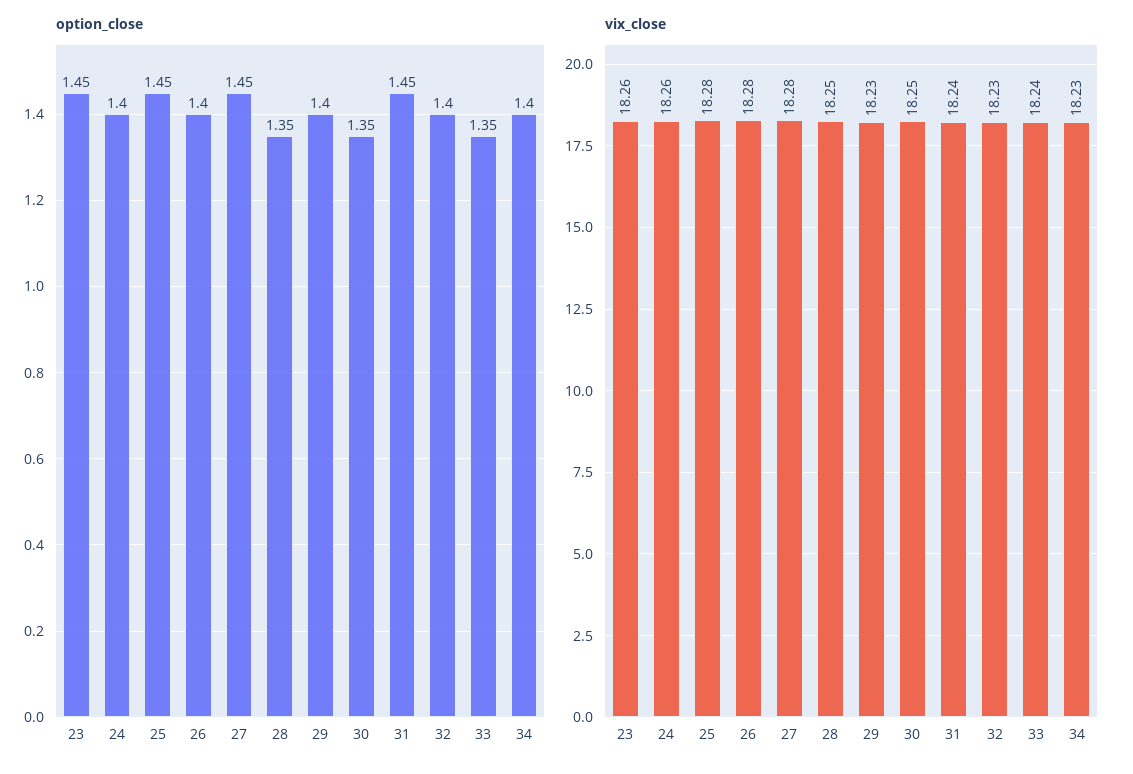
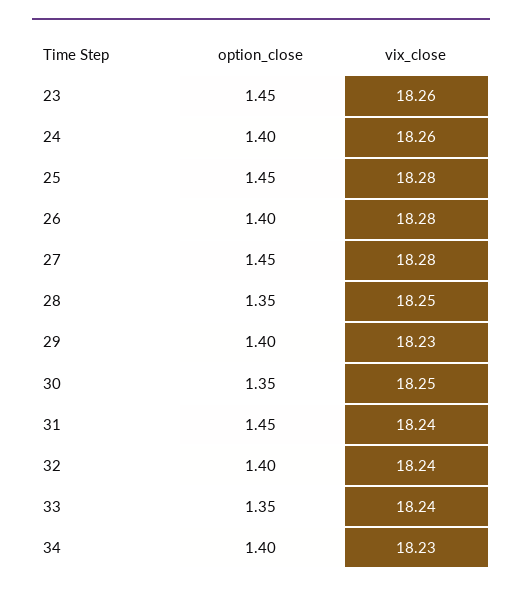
  {
    "option_close": {
      "23": 1.45,
      "24": 1.4,
      "25": 1.45,
      "26": 1.4,
      "27": 1.45,
      "28": 1.35,
      "29": 1.4,
      "30": 1.35,
      "31": 1.45,
      "32": 1.4,
      "33": 1.35,
      "34": 1.4
    },
    "vix_close": {
      "23": 18.26,
      "24": 18.26,
      "25": 18.28,
      "26": 18.28,
      "27": 18.28,
      "28": 18.25,
      "29": 18.23,
      "30": 18.25,
      "31": 18.24,
-     "32": 18.23,
+     "32": 18.24,
      "33": 18.24,
      "34": 18.23
    }
  }

